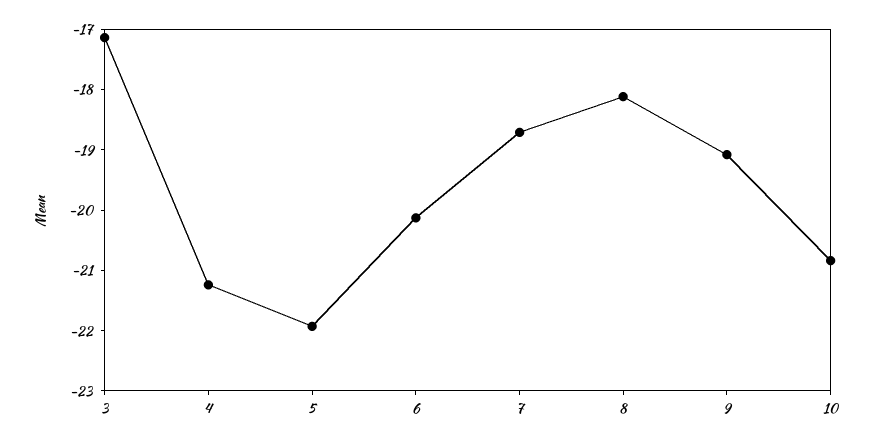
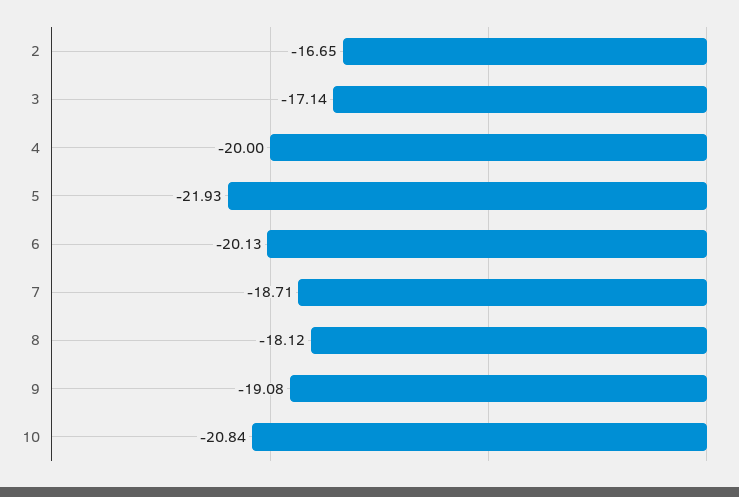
  {
    "3": -17.14,
-   "4": -21.2,
+   "4": -20,
    "5": -21.93,
    "6": -20.13,
    "7": -18.71,
    "8": -18.12,
    "9": -19.08,
-   "10": -20.84
+   "10": -20.84,
+   "2": -16.65
  }

